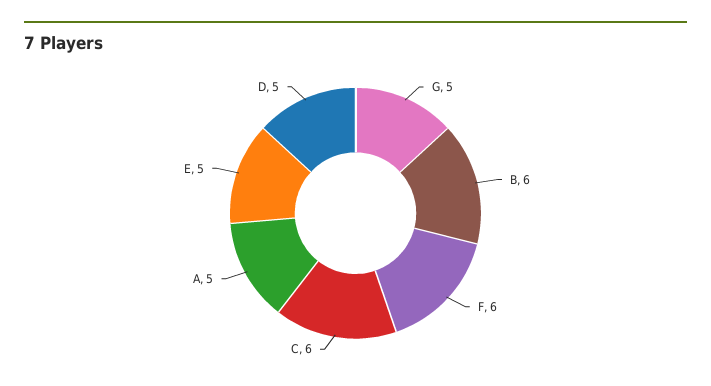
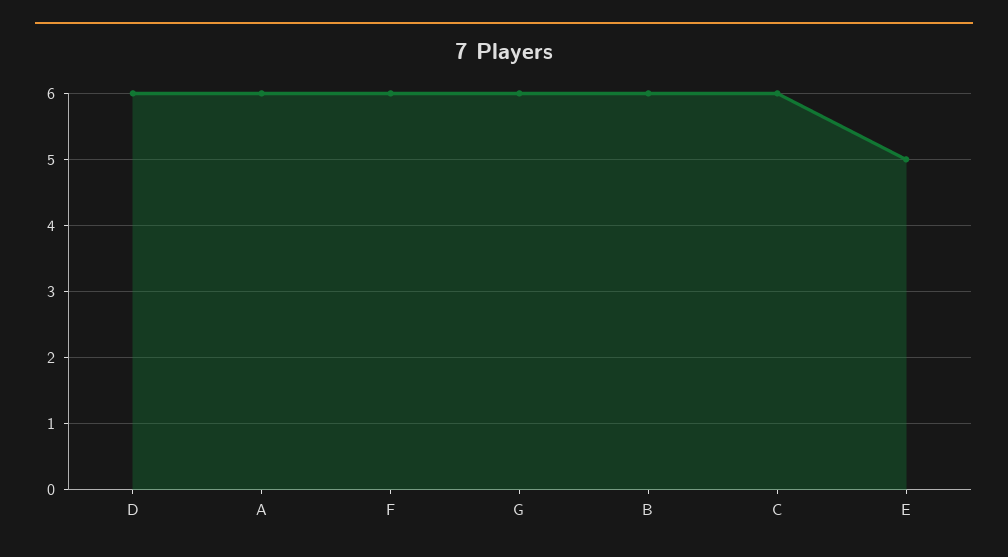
  {
-   "G": 5,
+   "G": 6,
    "B": 6,
    "F": 6,
    "C": 6,
-   "A": 5,
+   "A": 6,
    "E": 5,
-   "D": 5
+   "D": 6
  }

